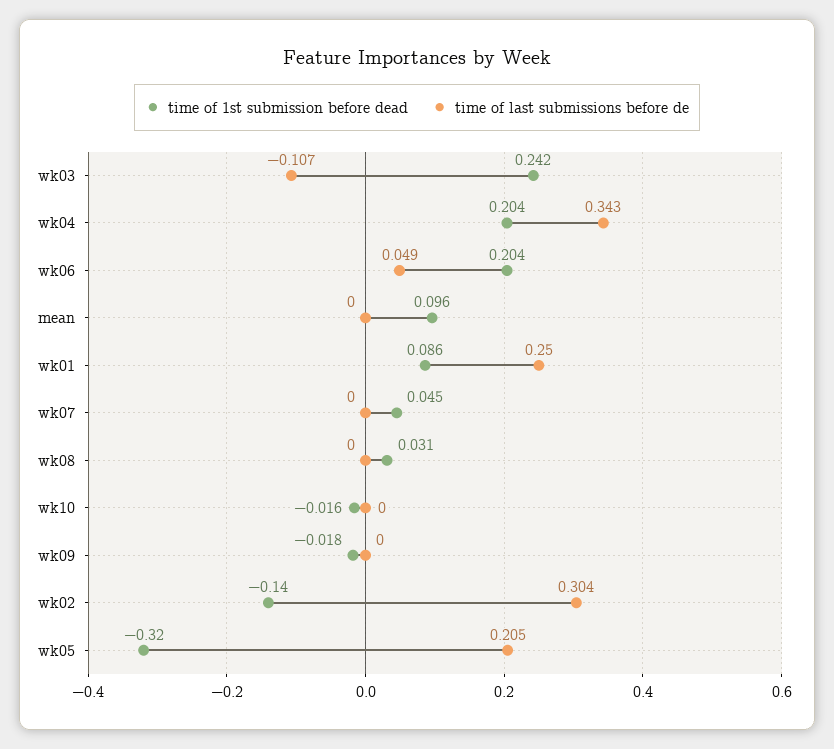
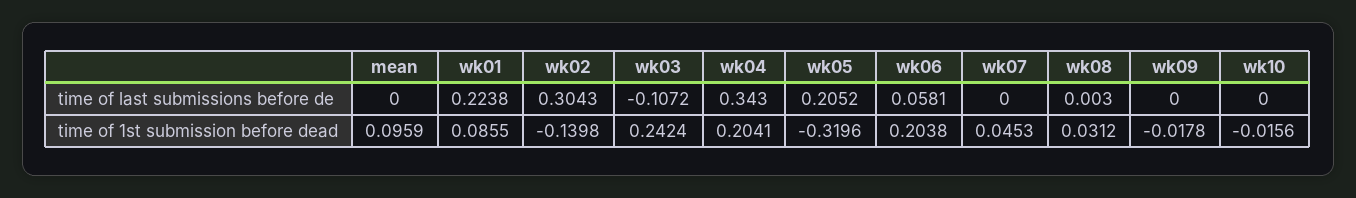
  {
    "time of 1st submission before dead": {
      "wk03": 0.2424,
      "wk04": 0.2041,
      "wk06": 0.2038,
      "mean": 0.0959,
      "wk01": 0.0855,
      "wk07": 0.0453,
      "wk08": 0.0312,
      "wk10": -0.0156,
      "wk09": -0.0178,
      "wk02": -0.1398,
      "wk05": -0.3196
    },
    "time of last submissions before de": {
      "wk03": -0.1072,
      "wk04": 0.343,
-     "wk06": 0.049,
+     "wk06": 0.0581,
      "mean": 0,
-     "wk01": 0.25,
+     "wk01": 0.2238,
      "wk07": 0,
-     "wk08": 0,
+     "wk08": 0.003,
      "wk10": 0,
      "wk09": 0,
      "wk02": 0.3043,
      "wk05": 0.2052
    }
  }

